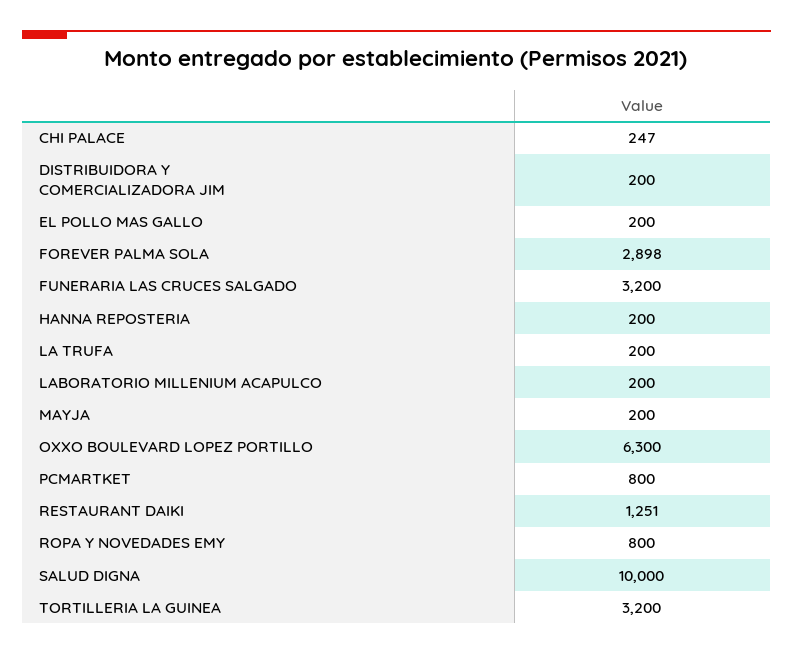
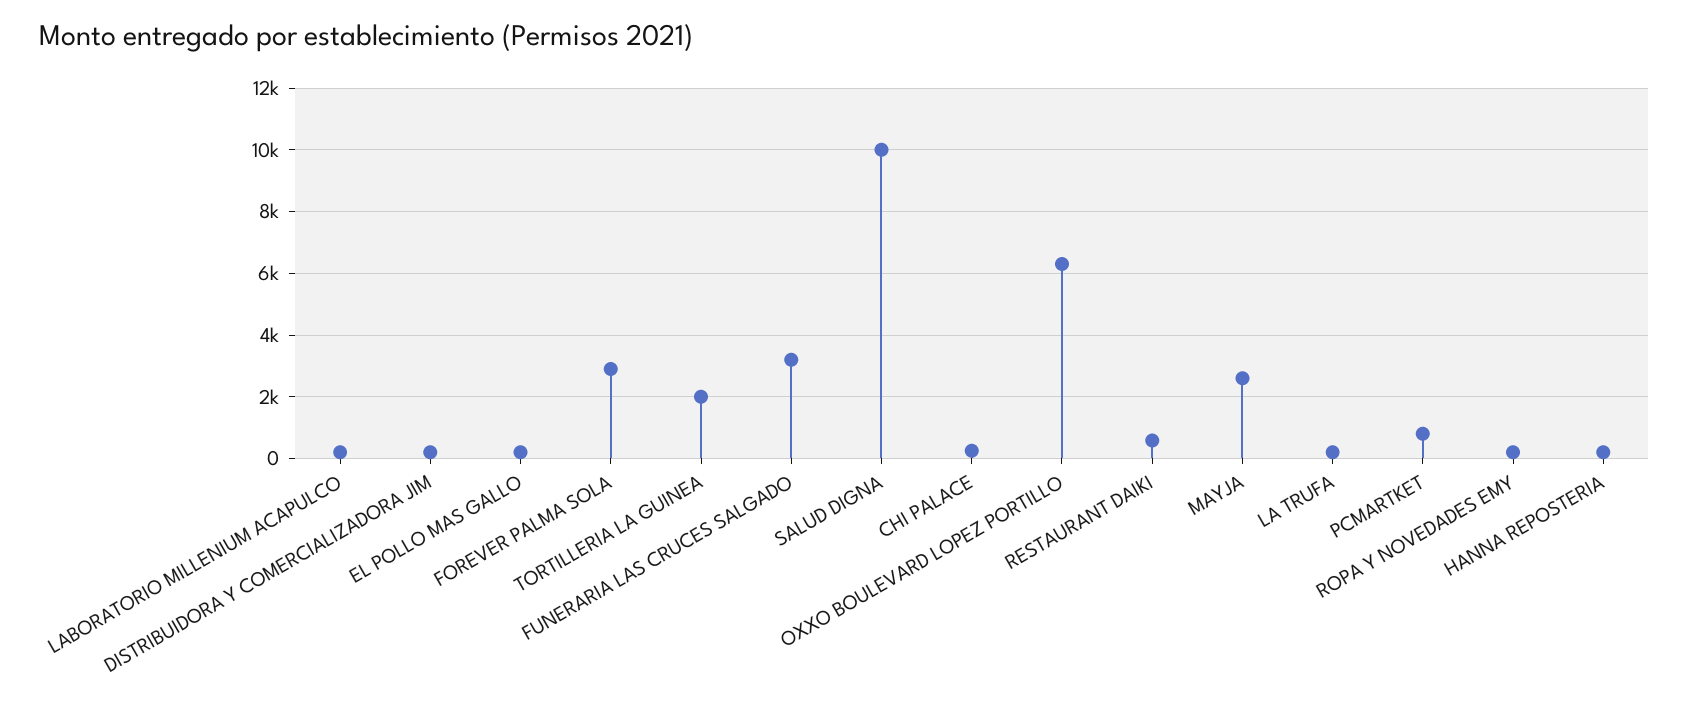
  {
    "CHI PALACE": 247,
    "DISTRIBUIDORA Y COMERCIALIZADORA JIM": 200,
    "EL POLLO MAS GALLO": 200,
    "FOREVER PALMA SOLA": 2898,
    "FUNERARIA LAS CRUCES SALGADO": 3200,
    "HANNA REPOSTERIA": 200,
    "LA TRUFA": 200,
    "LABORATORIO MILLENIUM ACAPULCO": 200,
-   "MAYJA": 200,
+   "MAYJA": 2600,
    "OXXO BOULEVARD LOPEZ PORTILLO": 6300,
    "PCMARTKET": 800,
-   "RESTAURANT DAIKI": 1251,
+   "RESTAURANT DAIKI": 600,
-   "ROPA Y NOVEDADES EMY": 800,
+   "ROPA Y NOVEDADES EMY": 200,
    "SALUD DIGNA": 10000,
-   "TORTILLERIA LA GUINEA": 3200
+   "TORTILLERIA LA GUINEA": 2000
  }

